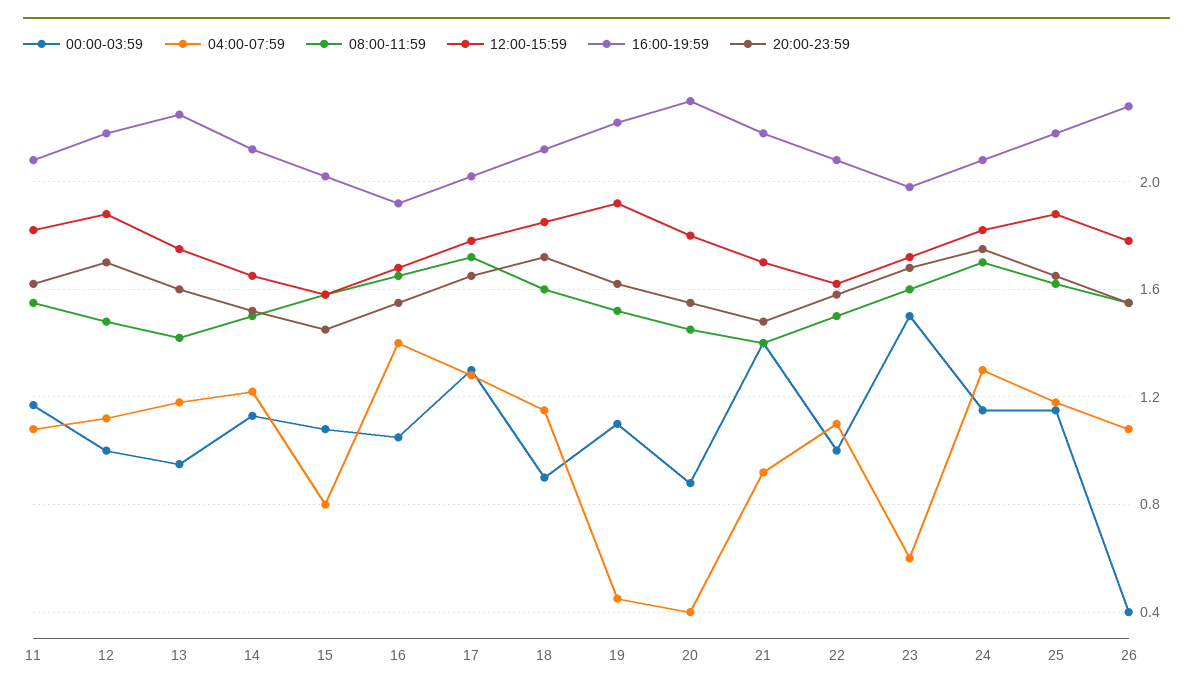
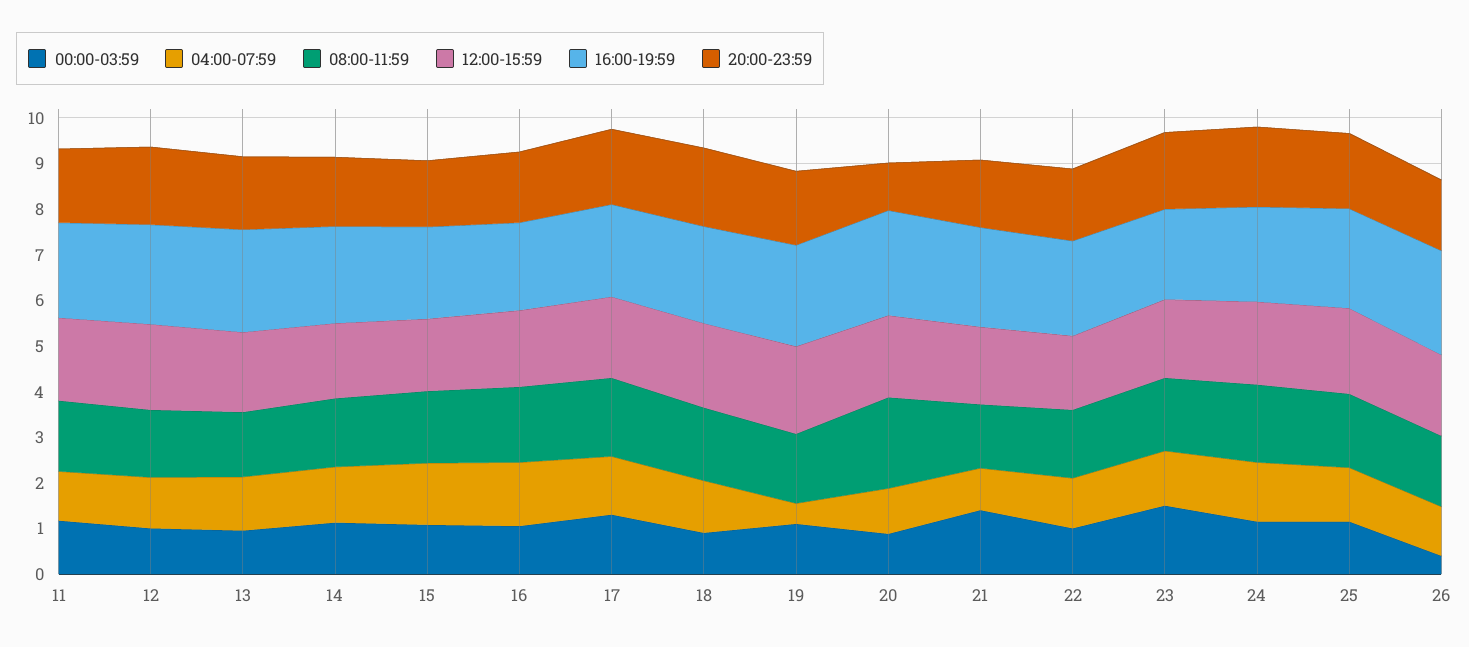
  {
    "00:00-03:59": {
      "11": 1.15,
      "12": 1,
      "13": 0.95,
      "14": 1.15,
      "15": 1.1,
      "16": 1.05,
      "17": 1.3,
      "18": 0.9,
      "19": 1.1,
      "20": 0.9,
      "21": 1.4,
      "22": 1,
      "23": 1.5,
      "24": 1.15,
      "25": 1.15,
      "26": 0.4
    },
    "04:00-07:59": {
      "11": 1.1,
      "12": 1.1,
      "13": 1.2,
      "14": 1.2,
-     "15": 0.8,
+     "15": 1.4,
      "16": 1.4,
      "17": 1.3,
      "18": 1.15,
      "19": 0.45,
-     "20": 0.4,
+     "20": 1,
      "21": 0.9,
      "22": 1.1,
-     "23": 0.6,
+     "23": 1.2,
      "24": 1.3,
      "25": 1.2,
      "26": 1.1
    },
    "08:00-11:59": {
      "11": 1.55,
      "12": 1.5,
      "13": 1.4,
      "14": 1.5,
      "15": 1.6,
      "16": 1.65,
      "17": 1.7,
      "18": 1.6,
      "19": 1.5,
-     "20": 1.45,
+     "20": 2,
      "21": 1.4,
      "22": 1.5,
      "23": 1.6,
      "24": 1.7,
      "25": 1.6,
      "26": 1.55
    },
    "12:00-15:59": {
      "11": 1.8,
      "12": 1.9,
      "13": 1.75,
      "14": 1.65,
      "15": 1.6,
      "16": 1.7,
      "17": 1.8,
      "18": 1.85,
      "19": 1.9,
      "20": 1.8,
      "21": 1.7,
      "22": 1.6,
      "23": 1.7,
      "24": 1.8,
      "25": 1.9,
      "26": 1.8
    },
    "16:00-19:59": {
      "11": 2.1,
      "12": 2.2,
      "13": 2.25,
      "14": 2.1,
      "15": 2,
      "16": 1.9,
      "17": 2,
      "18": 2.1,
      "19": 2.2,
      "20": 2.3,
      "21": 2.2,
      "22": 2.1,
      "23": 2,
      "24": 2.1,
      "25": 2.2,
      "26": 2.3
    },
    "20:00-23:59": {
      "11": 1.6,
      "12": 1.7,
      "13": 1.6,
      "14": 1.5,
      "15": 1.45,
      "16": 1.55,
      "17": 1.65,
      "18": 1.7,
      "19": 1.6,
-     "20": 1.55,
+     "20": 1,
      "21": 1.5,
      "22": 1.6,
      "23": 1.7,
      "24": 1.75,
      "25": 1.65,
      "26": 1.55
    }
  }

